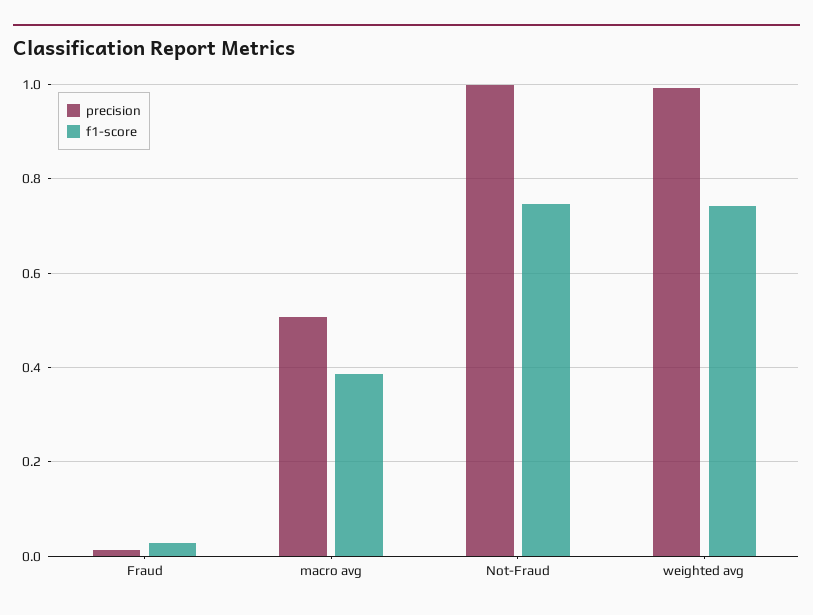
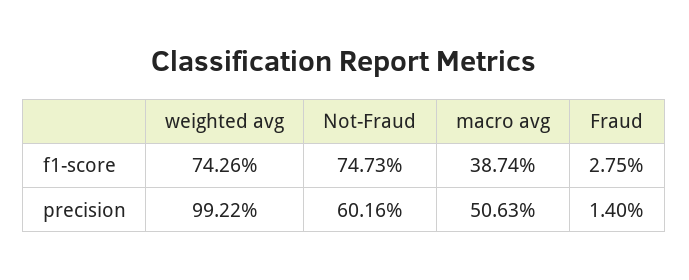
  {
    "precision": {
      "Fraud": 0.014,
      "macro avg": 0.5063,
-     "Not-Fraud": 1,
+     "Not-Fraud": 0.6016,
      "weighted avg": 0.9922
    },
    "f1-score": {
      "Fraud": 0.0275,
      "macro avg": 0.3874,
      "Not-Fraud": 0.7473,
      "weighted avg": 0.7426
    }
  }

